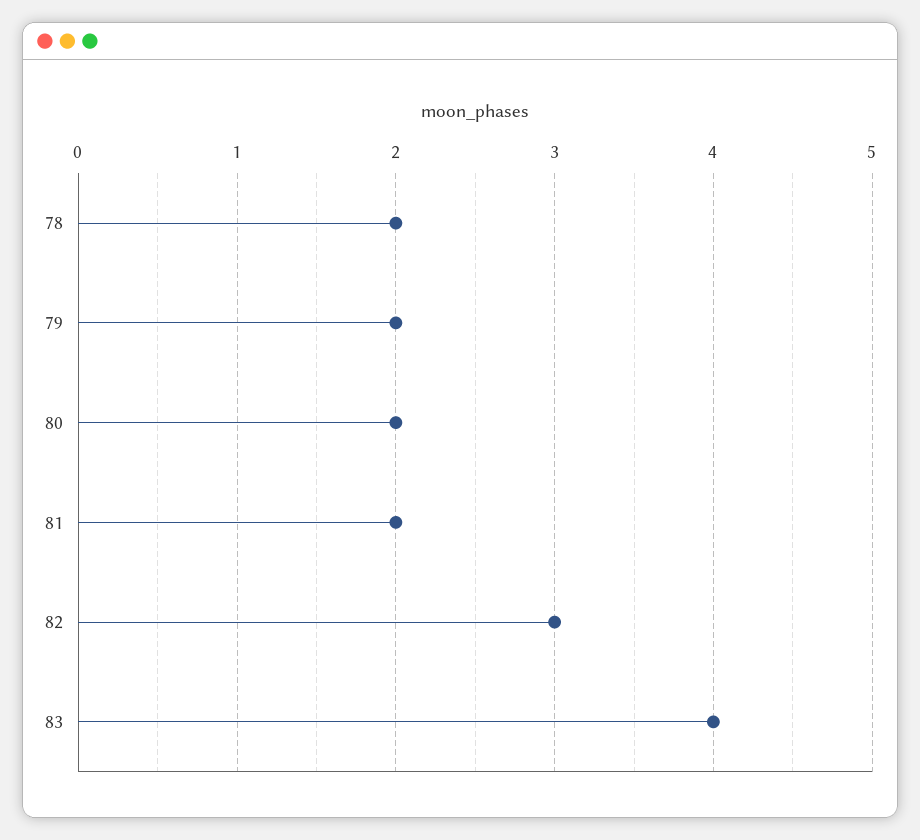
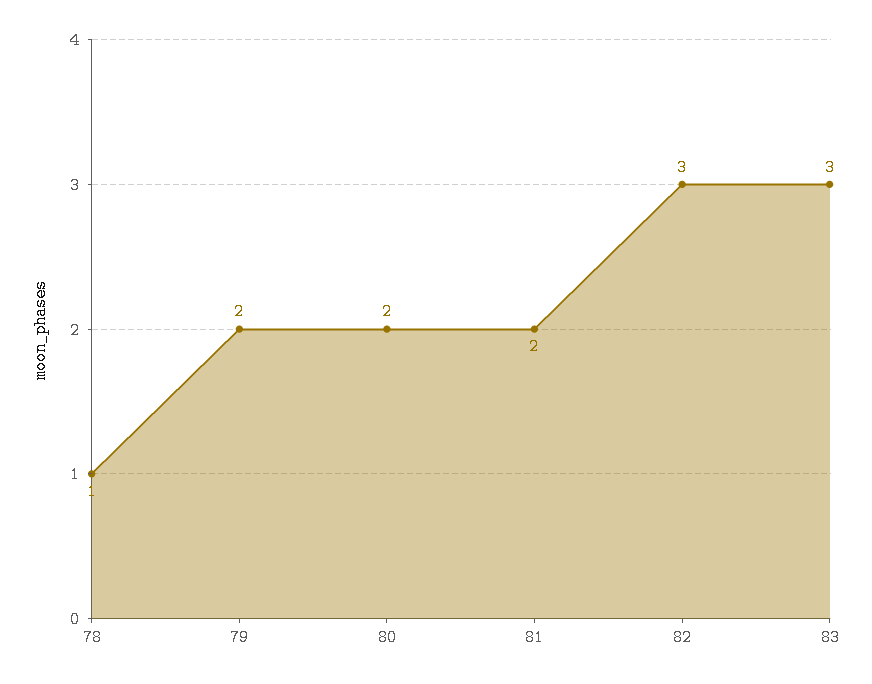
  {
-   "78": 2,
+   "78": 1,
    "79": 2,
    "80": 2,
    "81": 2,
    "82": 3,
-   "83": 4
+   "83": 3
  }

